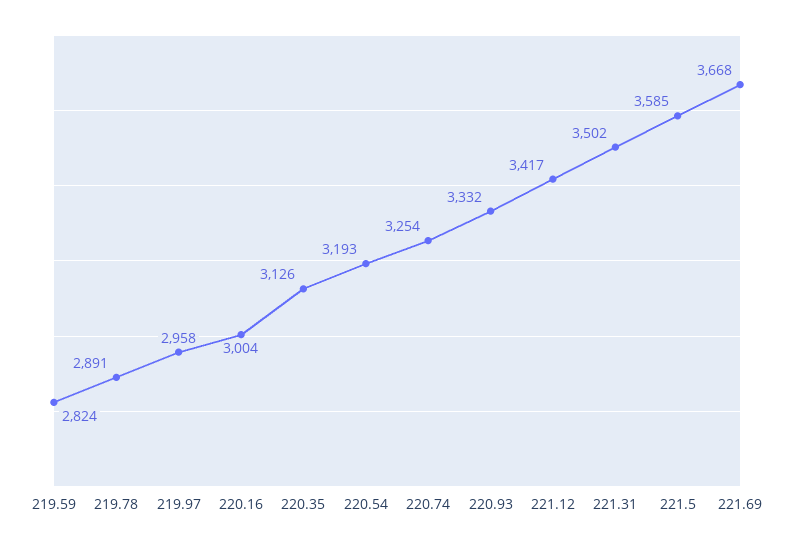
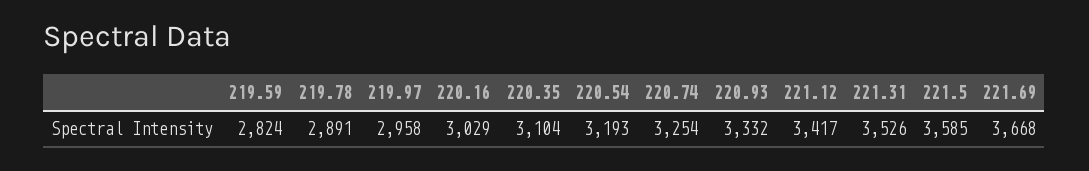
  {
    "219.59": 2824,
    "219.78": 2891,
    "219.97": 2958,
-   "220.16": 3004,
+   "220.16": 3029,
-   "220.35": 3126,
+   "220.35": 3104,
    "220.54": 3193,
    "220.74": 3254,
    "220.93": 3332,
    "221.12": 3417,
-   "221.31": 3502,
+   "221.31": 3526,
    "221.5": 3585,
    "221.69": 3668
  }

